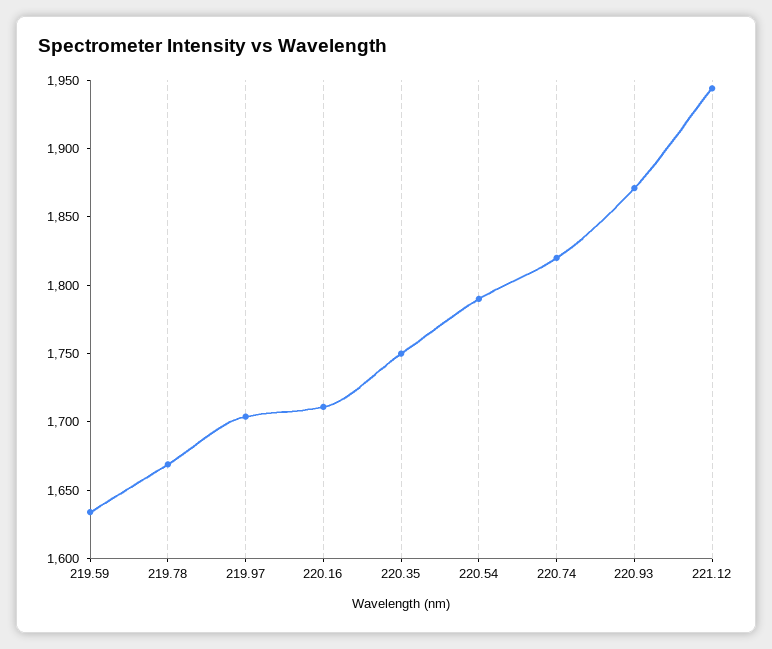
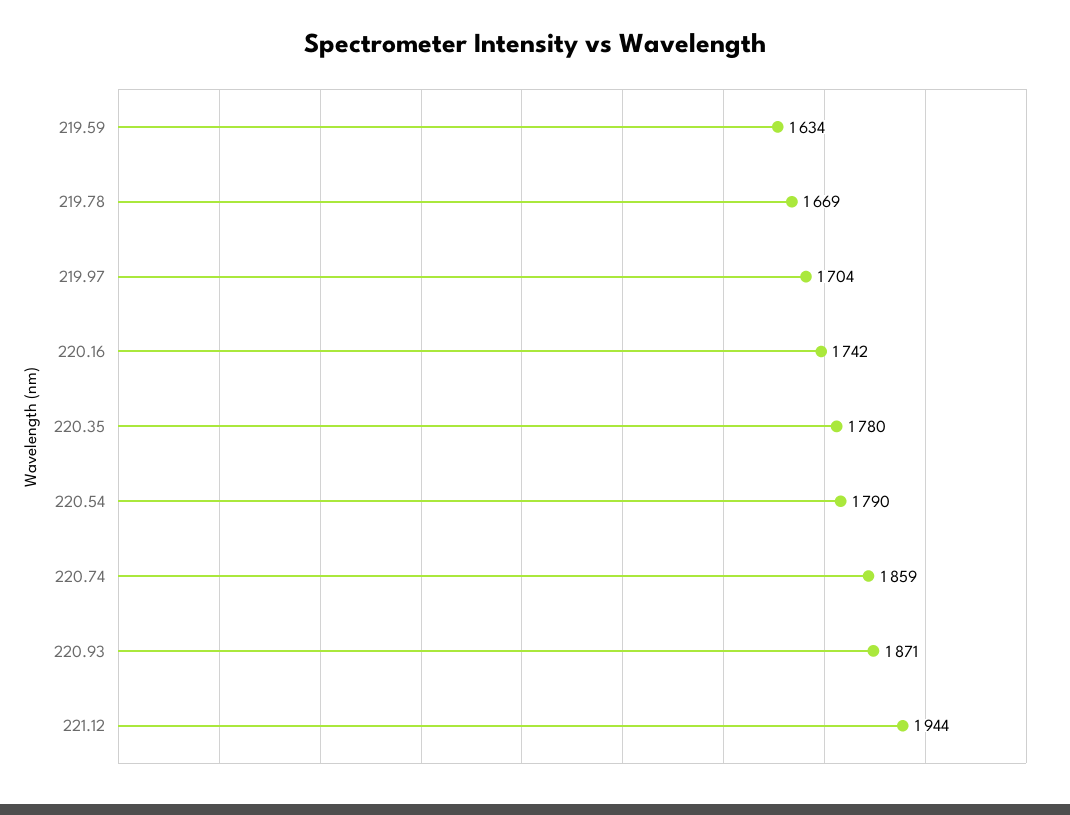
  {
    "219.59": 1634,
    "219.78": 1669,
    "219.97": 1704,
-   "220.16": 1710,
+   "220.16": 1742,
-   "220.35": 1750,
+   "220.35": 1780,
    "220.54": 1790,
-   "220.74": 1820,
+   "220.74": 1859,
    "220.93": 1871,
    "221.12": 1944
  }

